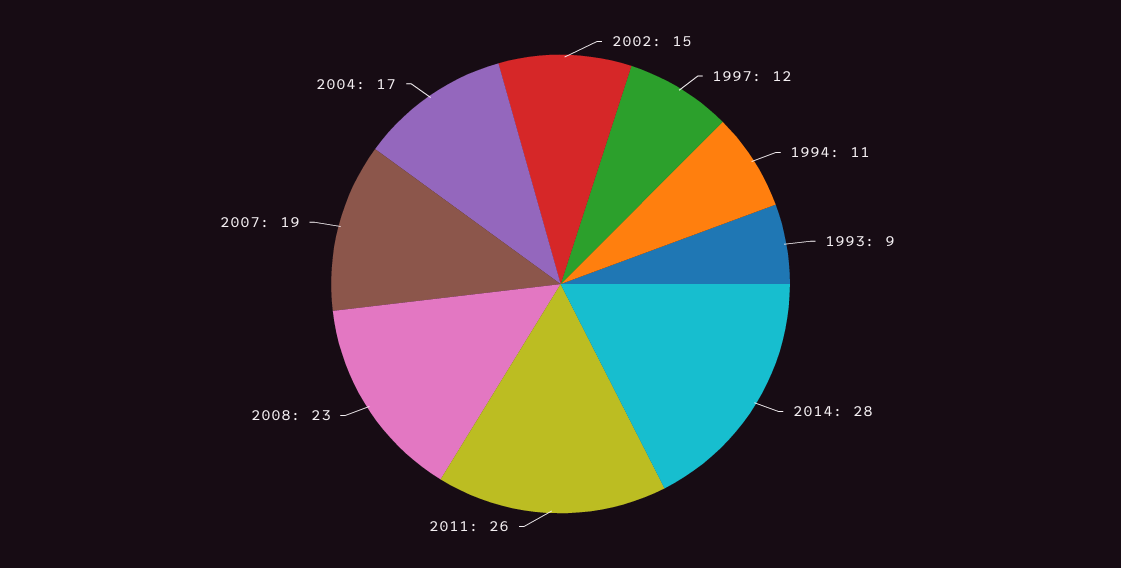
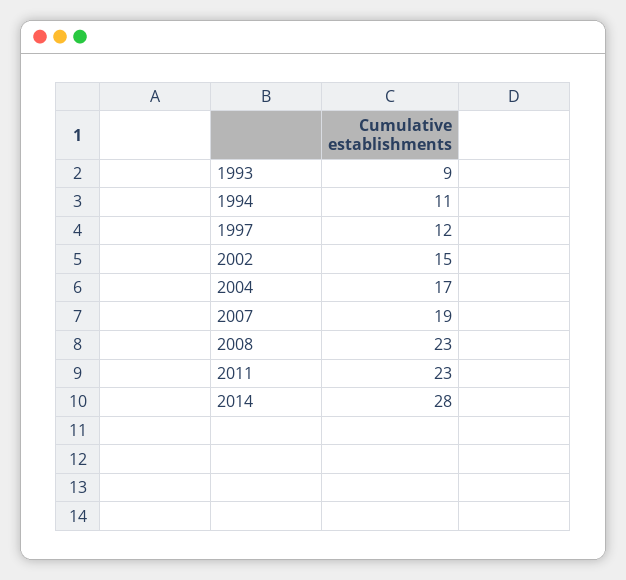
  {
    "2002": 15,
    "1997": 12,
    "1994": 11,
    "1993": 9,
    "2014": 28,
-   "2011": 26,
+   "2011": 23,
    "2008": 23,
    "2007": 19,
    "2004": 17
  }

